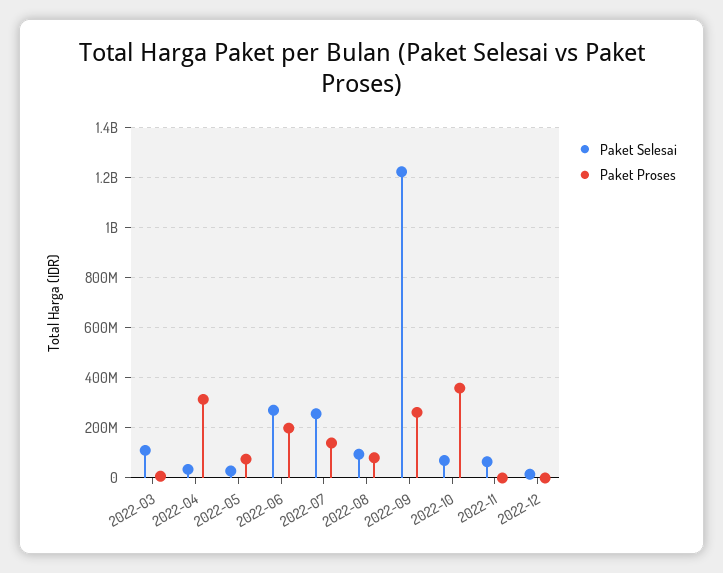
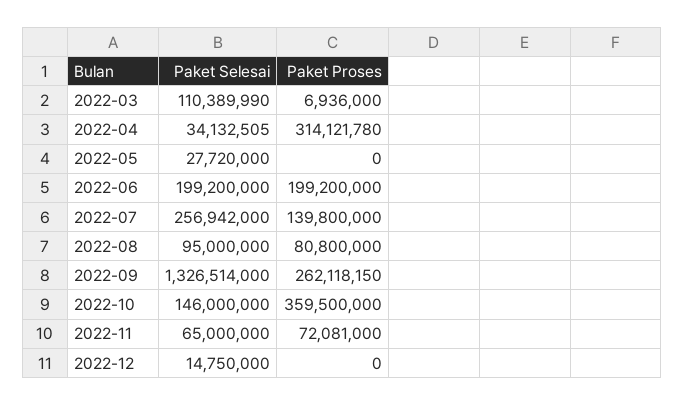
  {
    "Paket Selesai": {
      "2022-03": 110389990,
      "2022-04": 34132505,
      "2022-05": 27720000,
-     "2022-06": 275000000,
+     "2022-06": 199200000,
      "2022-07": 256942000,
      "2022-08": 95000000,
-     "2022-09": 1225000000,
+     "2022-09": 1326514000,
-     "2022-10": 75000000,
+     "2022-10": 146000000,
      "2022-11": 65000000,
      "2022-12": 14750000
    },
    "Paket Proses": {
      "2022-03": 6936000,
      "2022-04": 314121780,
-     "2022-05": 75000000,
+     "2022-05": 0,
      "2022-06": 199200000,
      "2022-07": 139800000,
      "2022-08": 80800000,
      "2022-09": 262118150,
      "2022-10": 359500000,
-     "2022-11": 0,
+     "2022-11": 72081000,
      "2022-12": 0
    }
  }

